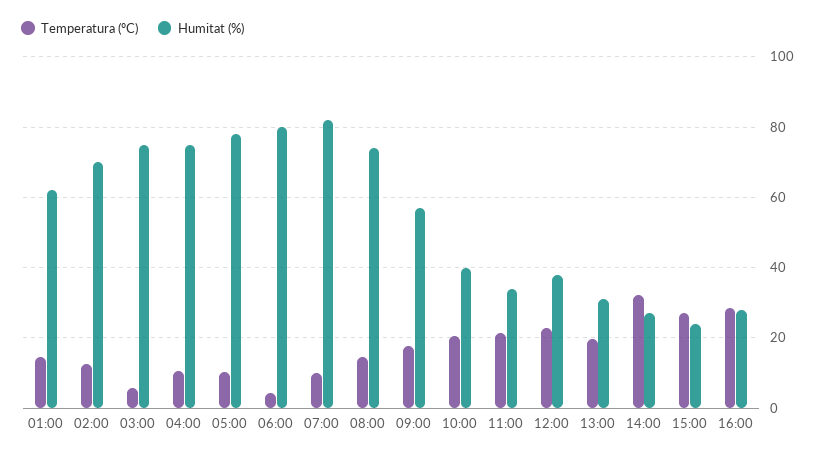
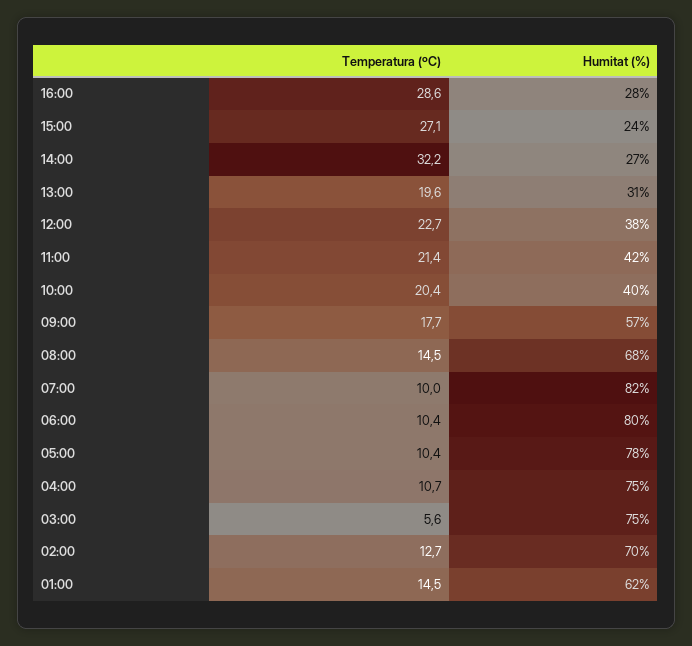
  {
    "Temperatura (ºC)": {
      "01:00": 14.5,
      "02:00": 12.7,
      "03:00": 5.6,
      "04:00": 10.7,
      "05:00": 10.4,
-     "06:00": 4,
+     "06:00": 10.4,
      "07:00": 10,
      "08:00": 14.5,
      "09:00": 17.7,
      "10:00": 20.4,
      "11:00": 21.4,
      "12:00": 22.7,
      "13:00": 19.6,
      "14:00": 32.2,
      "15:00": 27.1,
      "16:00": 28.6
    },
    "Humitat (%)": {
      "01:00": 62,
      "02:00": 70,
      "03:00": 75,
      "04:00": 75,
      "05:00": 78,
      "06:00": 80,
      "07:00": 82,
-     "08:00": 74,
+     "08:00": 68,
      "09:00": 57,
      "10:00": 40,
-     "11:00": 34,
+     "11:00": 42,
      "12:00": 38,
      "13:00": 31,
      "14:00": 27,
      "15:00": 24,
      "16:00": 28
    }
  }

